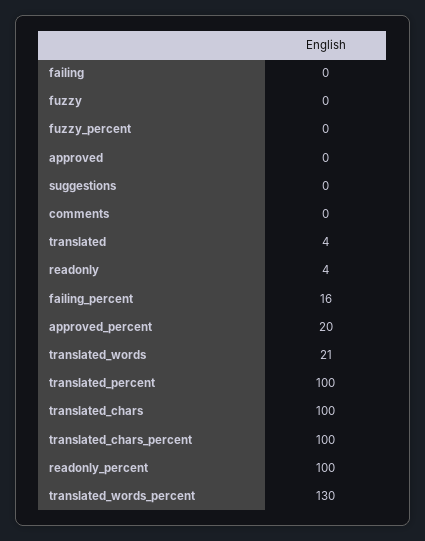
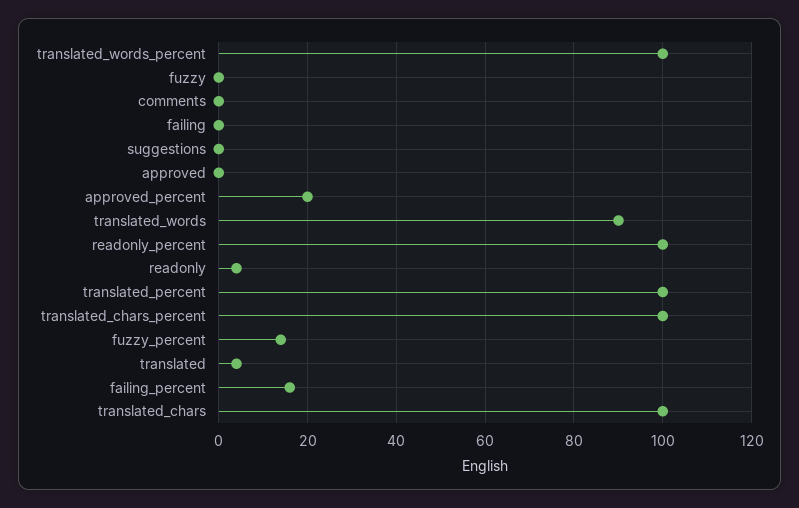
  {
    "failing": 0,
    "fuzzy": 0,
-   "fuzzy_percent": 0,
+   "fuzzy_percent": 15,
    "approved": 0,
    "suggestions": 0,
    "comments": 0,
    "translated": 4,
    "readonly": 4,
    "failing_percent": 16,
    "approved_percent": 20,
-   "translated_words": 21,
+   "translated_words": 90,
    "translated_percent": 100,
    "translated_chars": 100,
    "translated_chars_percent": 100,
    "readonly_percent": 100,
-   "translated_words_percent": 130
+   "translated_words_percent": 100
  }

